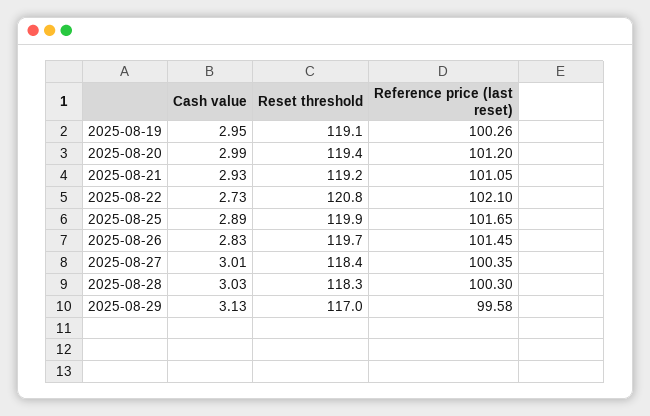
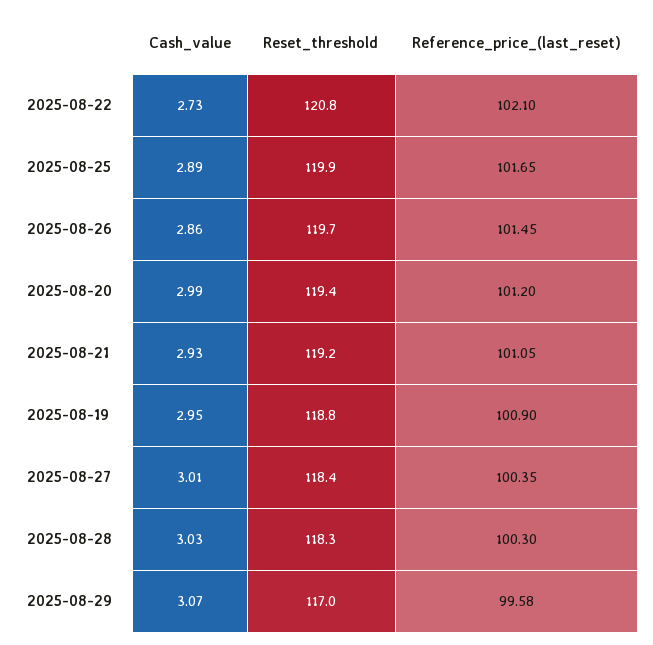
  {
    "Cash value": {
      "2025-08-19": 2.95,
      "2025-08-20": 2.99,
      "2025-08-21": 2.93,
      "2025-08-22": 2.73,
      "2025-08-25": 2.89,
-     "2025-08-26": 2.83,
+     "2025-08-26": 2.86,
      "2025-08-27": 3.01,
      "2025-08-28": 3.03,
-     "2025-08-29": 3.13
+     "2025-08-29": 3.07
    },
    "Reset threshold": {
-     "2025-08-19": 119.1,
+     "2025-08-19": 118.8,
      "2025-08-20": 119.4,
      "2025-08-21": 119.2,
      "2025-08-22": 120.8,
      "2025-08-25": 119.9,
      "2025-08-26": 119.7,
      "2025-08-27": 118.4,
      "2025-08-28": 118.3,
      "2025-08-29": 117
    },
    "Reference price (last reset)": {
-     "2025-08-19": 100.26,
+     "2025-08-19": 100.9,
      "2025-08-20": 101.2,
      "2025-08-21": 101.05,
      "2025-08-22": 102.1,
      "2025-08-25": 101.65,
      "2025-08-26": 101.45,
      "2025-08-27": 100.35,
      "2025-08-28": 100.3,
      "2025-08-29": 99.58
    }
  }

